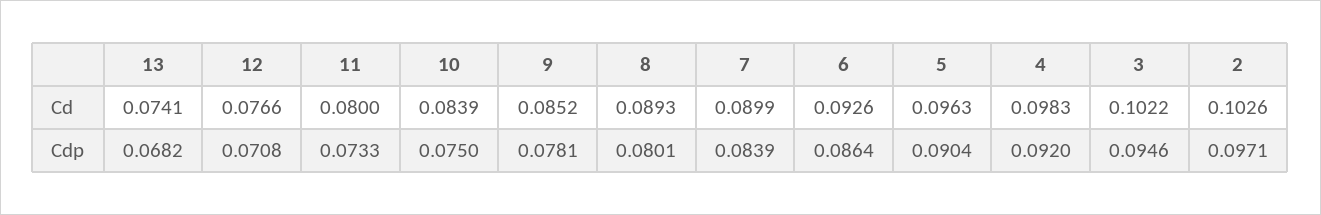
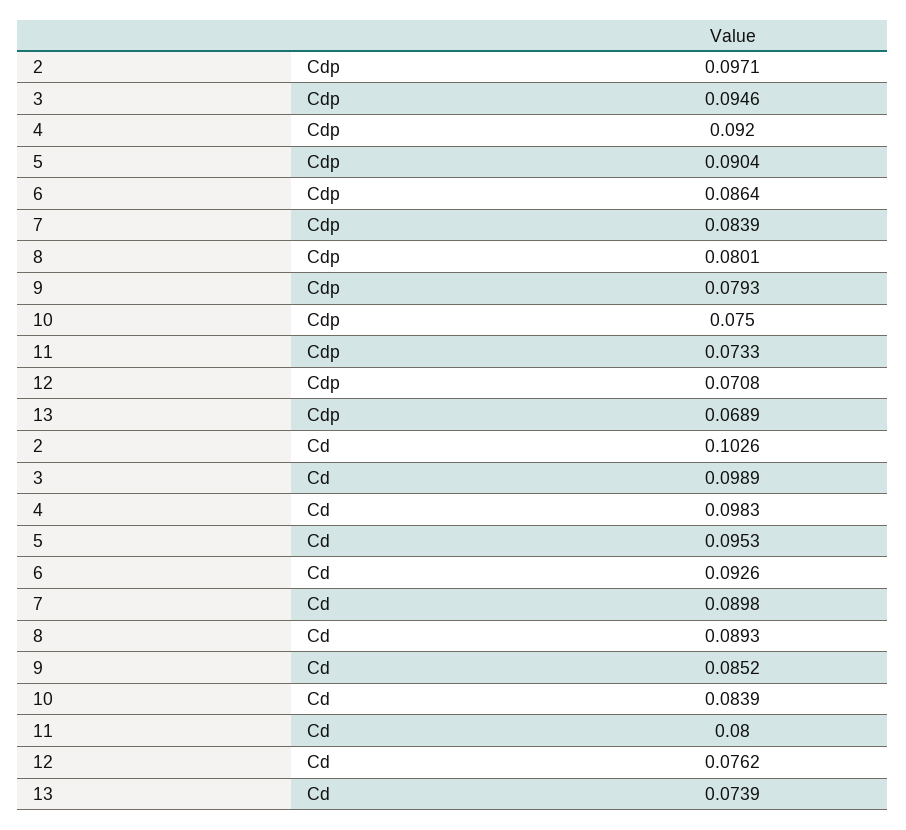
  {
    "13": {
-     "Cd": 0.0741,
+     "Cd": 0.0739,
-     "Cdp": 0.0682
+     "Cdp": 0.0689
    },
    "12": {
-     "Cd": 0.0766,
+     "Cd": 0.0762,
      "Cdp": 0.0708
    },
    "11": {
      "Cd": 0.08,
      "Cdp": 0.0733
    },
    "10": {
      "Cd": 0.0839,
      "Cdp": 0.075
    },
    "9": {
      "Cd": 0.0852,
-     "Cdp": 0.0781
+     "Cdp": 0.0793
    },
    "8": {
      "Cd": 0.0893,
      "Cdp": 0.0801
    },
    "7": {
-     "Cd": 0.0899,
+     "Cd": 0.0898,
      "Cdp": 0.0839
    },
    "6": {
      "Cd": 0.0926,
      "Cdp": 0.0864
    },
    "5": {
-     "Cd": 0.0963,
+     "Cd": 0.0953,
      "Cdp": 0.0904
    },
    "4": {
      "Cd": 0.0983,
      "Cdp": 0.092
    },
    "3": {
-     "Cd": 0.1022,
+     "Cd": 0.0989,
      "Cdp": 0.0946
    },
    "2": {
      "Cd": 0.1026,
      "Cdp": 0.0971
    }
  }

